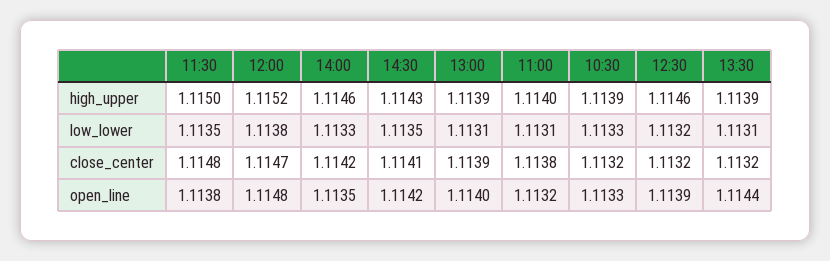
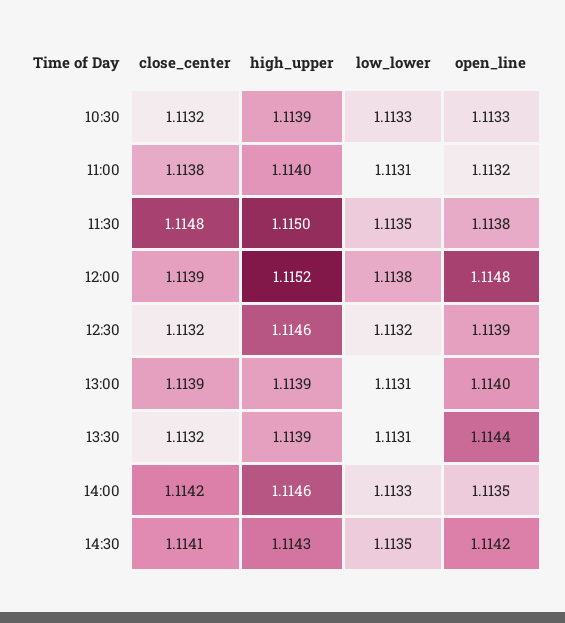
  {
    "11:30": {
      "high_upper": 1.115,
      "low_lower": 1.1135,
      "close_center": 1.1148,
      "open_line": 1.1138
    },
    "12:00": {
      "high_upper": 1.1152,
      "low_lower": 1.1138,
-     "close_center": 1.1147,
+     "close_center": 1.1139,
      "open_line": 1.1148
    },
    "14:00": {
      "high_upper": 1.1146,
      "low_lower": 1.1133,
      "close_center": 1.1142,
      "open_line": 1.1135
    },
    "14:30": {
      "high_upper": 1.1143,
      "low_lower": 1.1135,
      "close_center": 1.1141,
      "open_line": 1.1142
    },
    "13:00": {
      "high_upper": 1.1139,
      "low_lower": 1.1131,
      "close_center": 1.1139,
      "open_line": 1.114
    },
    "11:00": {
      "high_upper": 1.114,
      "low_lower": 1.1131,
      "close_center": 1.1138,
      "open_line": 1.1132
    },
    "10:30": {
      "high_upper": 1.1139,
      "low_lower": 1.1133,
      "close_center": 1.1132,
      "open_line": 1.1133
    },
    "12:30": {
      "high_upper": 1.1146,
      "low_lower": 1.1132,
      "close_center": 1.1132,
      "open_line": 1.1139
    },
    "13:30": {
      "high_upper": 1.1139,
      "low_lower": 1.1131,
      "close_center": 1.1132,
      "open_line": 1.1144
    }
  }

